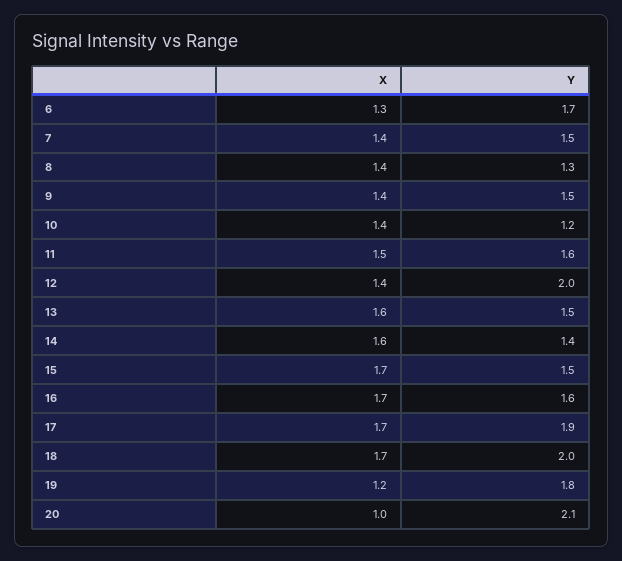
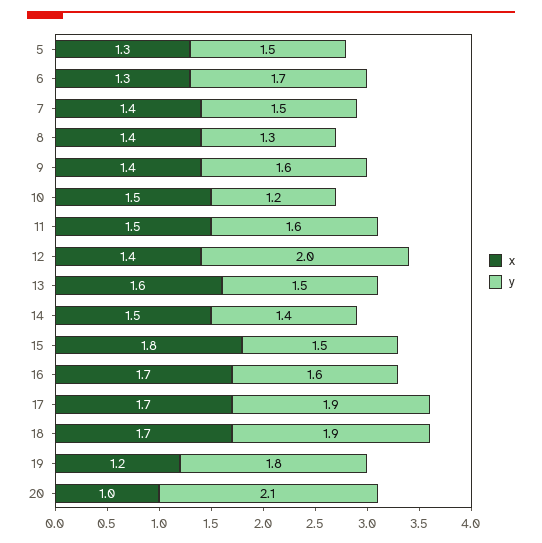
  {
    "X": {
      "6": 1.3,
      "7": 1.4,
      "8": 1.4,
      "9": 1.4,
-     "10": 1.4,
+     "10": 1.5,
      "11": 1.5,
      "12": 1.4,
      "13": 1.6,
-     "14": 1.6,
+     "14": 1.5,
-     "15": 1.7,
+     "15": 1.8,
      "16": 1.7,
      "17": 1.7,
      "18": 1.7,
      "19": 1.2,
-     "20": 1
+     "20": 1,
+     "5": 1.3
    },
    "Y": {
      "6": 1.7,
      "7": 1.5,
      "8": 1.3,
-     "9": 1.5,
+     "9": 1.6,
      "10": 1.2,
      "11": 1.6,
      "12": 2,
      "13": 1.5,
      "14": 1.4,
      "15": 1.5,
      "16": 1.6,
      "17": 1.9,
-     "18": 2,
+     "18": 1.9,
      "19": 1.8,
-     "20": 2.1
+     "20": 2.1,
+     "5": 1.5
    }
  }

